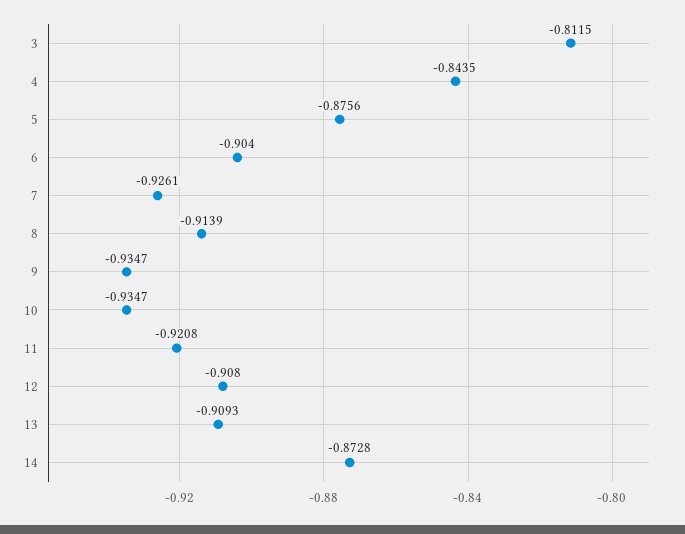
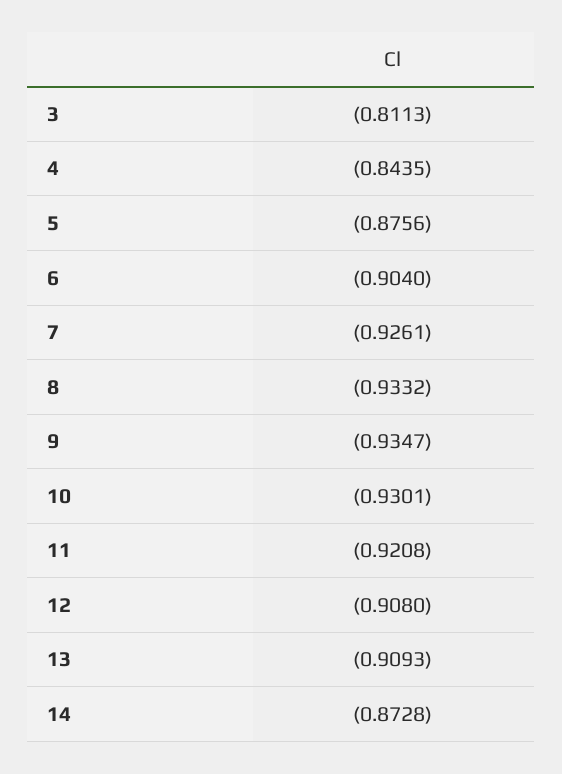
  {
-   "3": -0.8115,
+   "3": -0.8113,
    "4": -0.8435,
    "5": -0.8756,
    "6": -0.904,
    "7": -0.9261,
-   "8": -0.9139,
+   "8": -0.9332,
    "9": -0.9347,
-   "10": -0.9347,
+   "10": -0.9301,
    "11": -0.9208,
    "12": -0.908,
    "13": -0.9093,
    "14": -0.8728
  }

